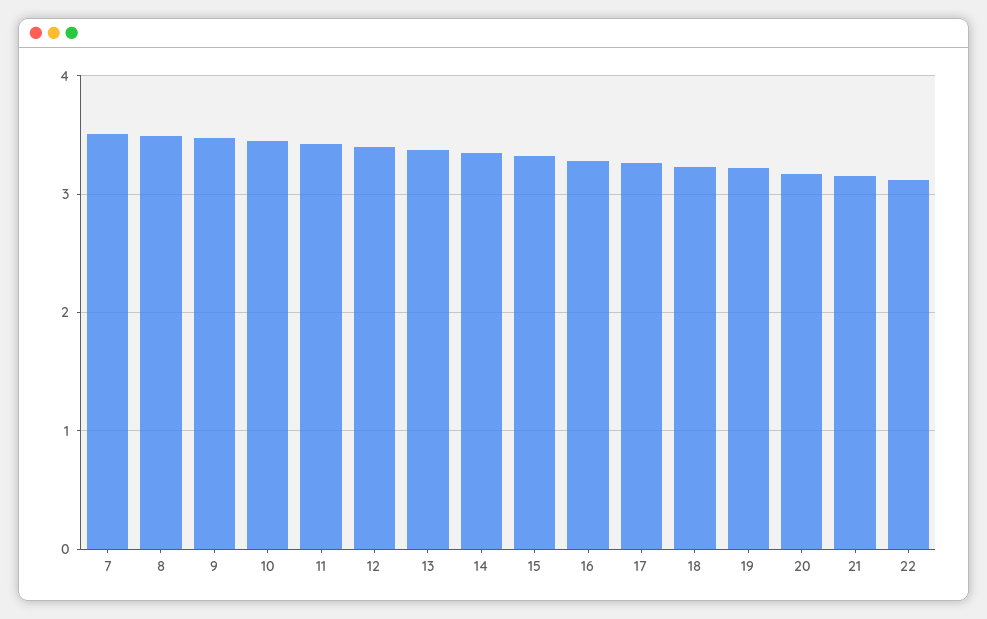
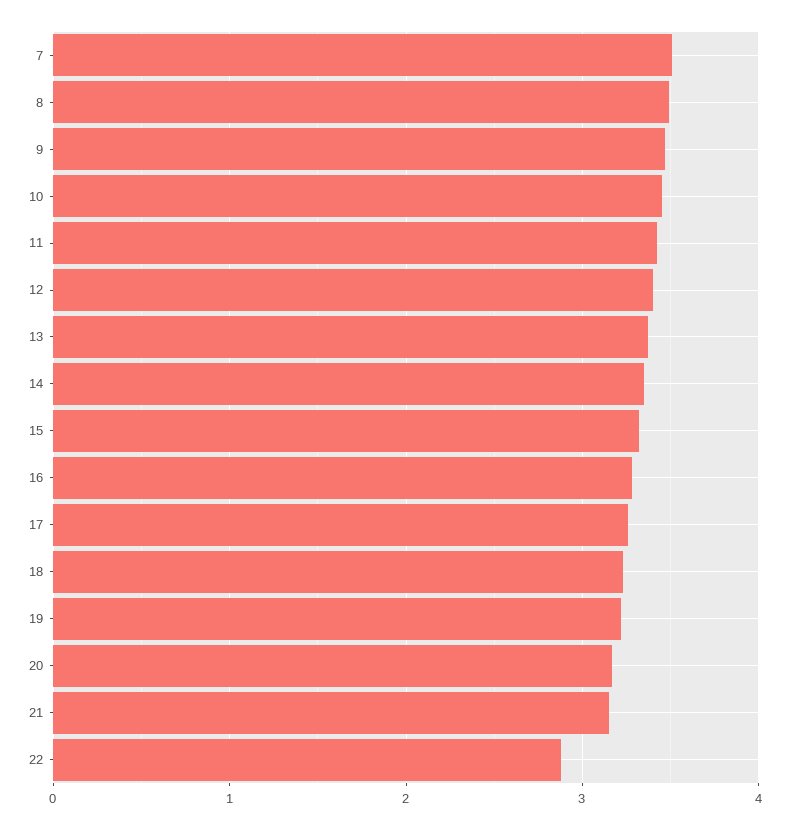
  {
    "7": 3.5,
    "8": 3.5,
    "9": 3.5,
    "10": 3.5,
    "11": 3.4,
    "12": 3.4,
    "13": 3.4,
    "14": 3.4,
    "15": 3.3,
    "16": 3.3,
    "17": 3.3,
    "18": 3.2,
    "19": 3.2,
    "20": 3.2,
    "21": 3.2,
-   "22": 3.1
+   "22": 2.9
  }

